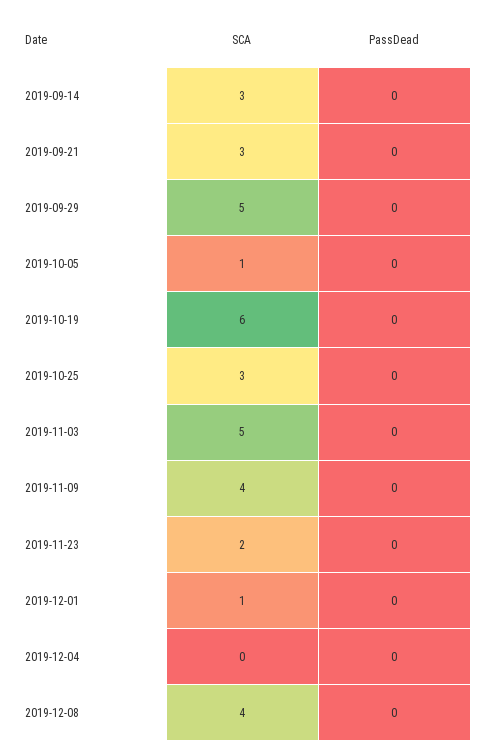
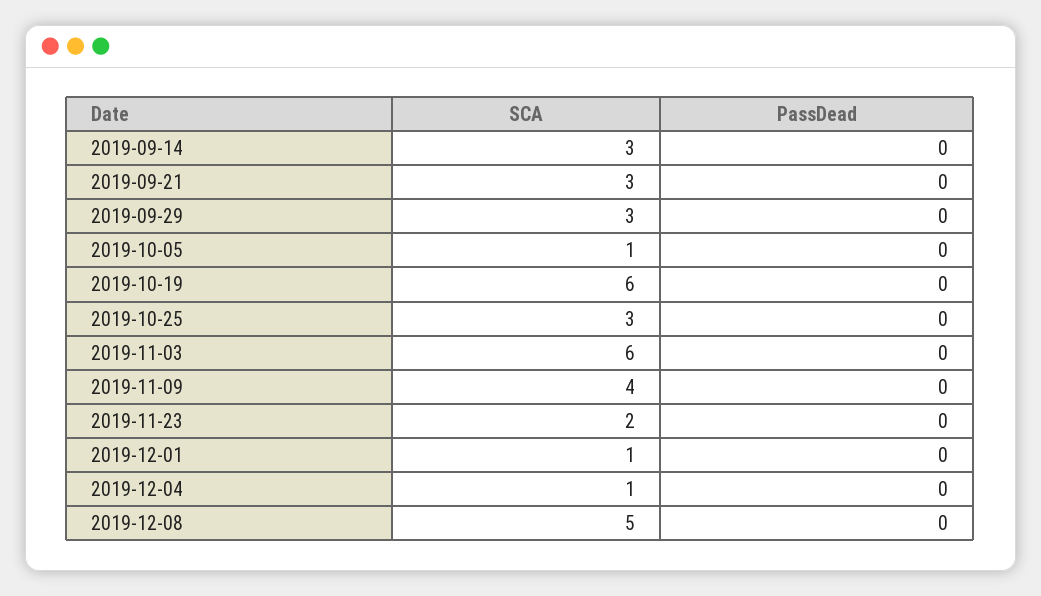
  {
    "SCA": {
      "2019-09-14": 3,
      "2019-09-21": 3,
-     "2019-09-29": 5,
+     "2019-09-29": 3,
      "2019-10-05": 1,
      "2019-10-19": 6,
      "2019-10-25": 3,
-     "2019-11-03": 5,
+     "2019-11-03": 6,
      "2019-11-09": 4,
      "2019-11-23": 2,
      "2019-12-01": 1,
-     "2019-12-04": 0,
+     "2019-12-04": 1,
-     "2019-12-08": 4
+     "2019-12-08": 5
    },
    "PassDead": {
      "2019-09-14": 0,
      "2019-09-21": 0,
      "2019-09-29": 0,
      "2019-10-05": 0,
      "2019-10-19": 0,
      "2019-10-25": 0,
      "2019-11-03": 0,
      "2019-11-09": 0,
      "2019-11-23": 0,
      "2019-12-01": 0,
      "2019-12-04": 0,
      "2019-12-08": 0
    }
  }

